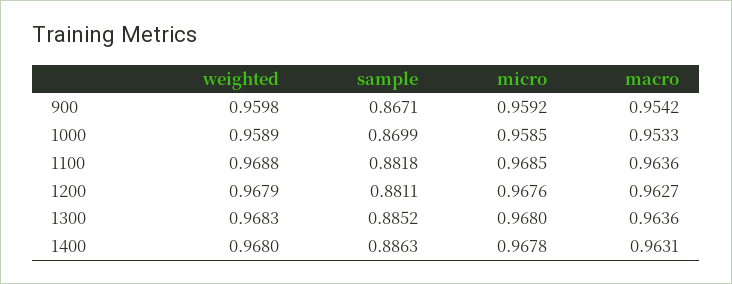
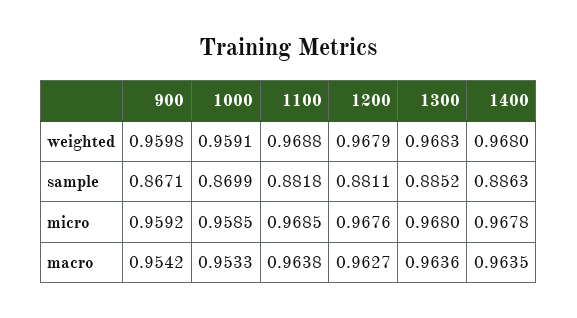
  {
    "weighted": {
      "900": 0.9598,
-     "1000": 0.9589,
+     "1000": 0.9591,
      "1100": 0.9688,
      "1200": 0.9679,
      "1300": 0.9683,
      "1400": 0.968
    },
    "sample": {
      "900": 0.8671,
      "1000": 0.8699,
      "1100": 0.8818,
      "1200": 0.8811,
      "1300": 0.8852,
      "1400": 0.8863
    },
    "micro": {
      "900": 0.9592,
      "1000": 0.9585,
      "1100": 0.9685,
      "1200": 0.9676,
      "1300": 0.968,
      "1400": 0.9678
    },
    "macro": {
      "900": 0.9542,
      "1000": 0.9533,
-     "1100": 0.9636,
+     "1100": 0.9638,
      "1200": 0.9627,
      "1300": 0.9636,
-     "1400": 0.9631
+     "1400": 0.9635
    }
  }

